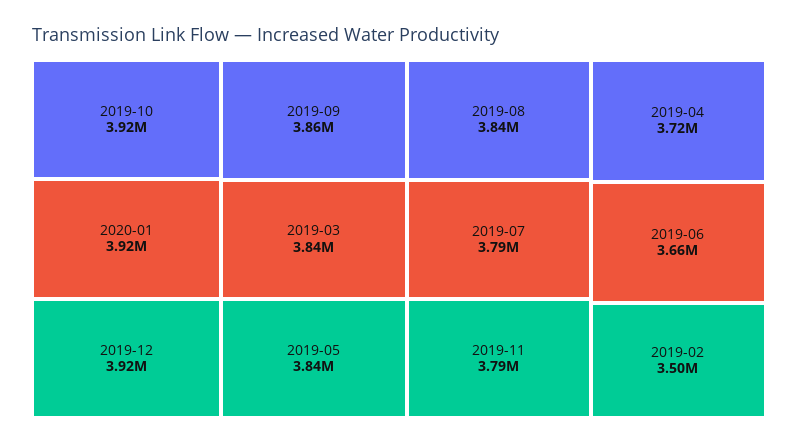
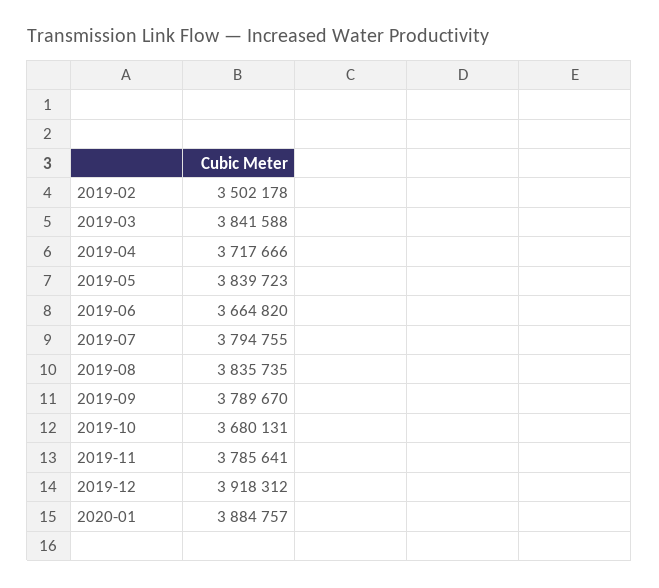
  {
-   "2019-10": 3920000,
+   "2019-10": 3680131,
-   "2020-01": 3920000,
+   "2020-01": 3884757,
    "2019-12": 3918312,
-   "2019-09": 3860000,
+   "2019-09": 3789670,
    "2019-03": 3841588,
    "2019-05": 3839723,
    "2019-08": 3835735,
    "2019-07": 3794755,
    "2019-11": 3785641,
    "2019-04": 3717666,
    "2019-06": 3664820,
    "2019-02": 3502178
  }

